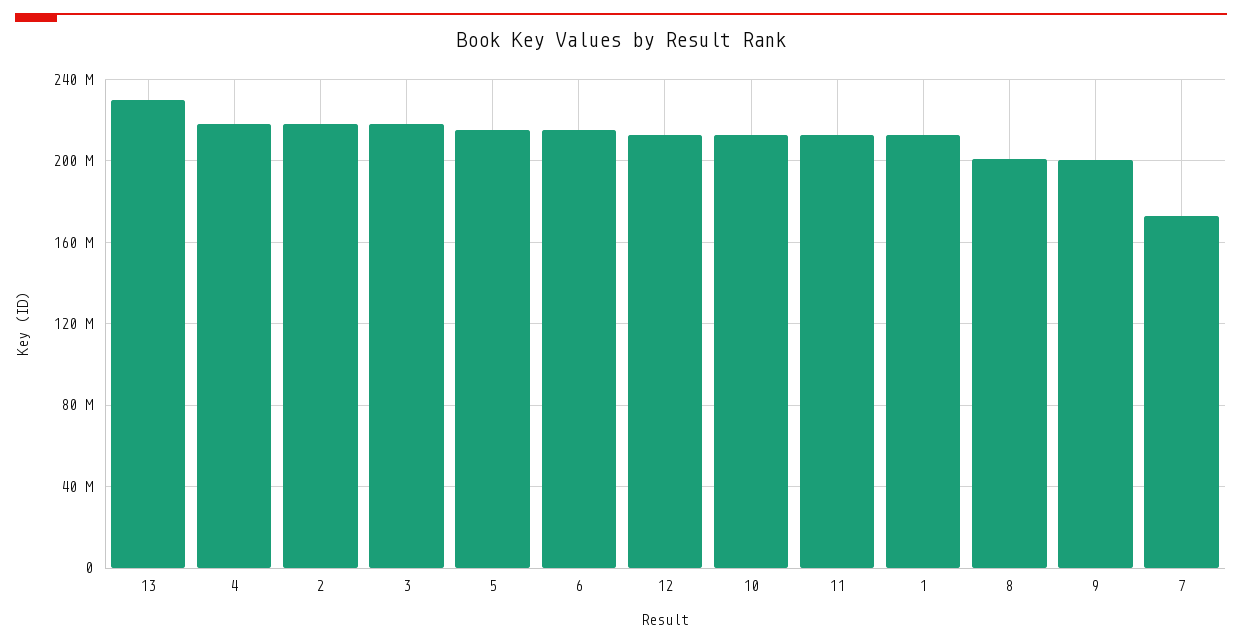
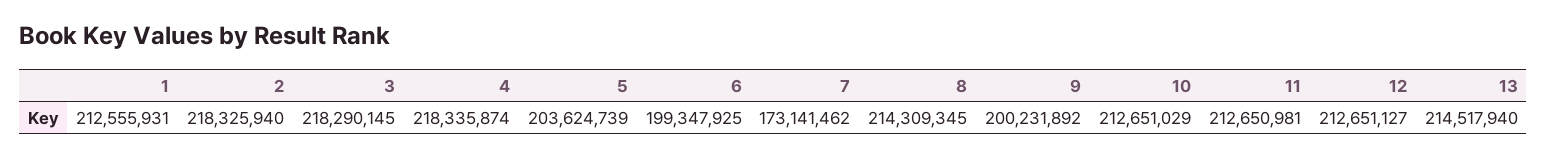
  {
-   "13": 230000000,
+   "13": 214517940,
    "4": 218335874,
    "2": 218325940,
    "3": 218290145,
-   "5": 215000000,
+   "5": 203624739,
-   "6": 215000000,
+   "6": 199347925,
    "12": 212651127,
    "10": 212651029,
    "11": 212650981,
    "1": 212555931,
-   "8": 200000000,
+   "8": 214309345,
    "9": 200231892,
    "7": 173141462
  }

